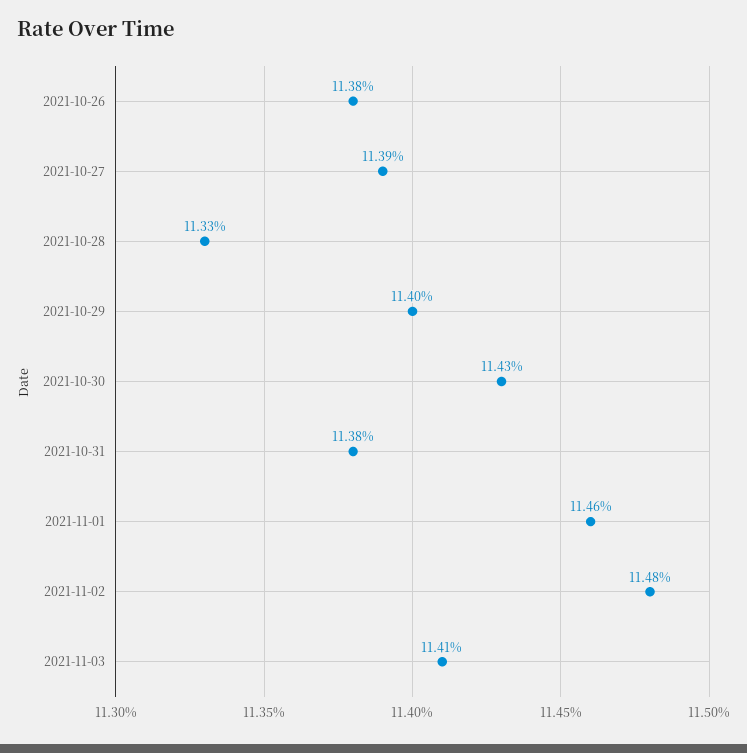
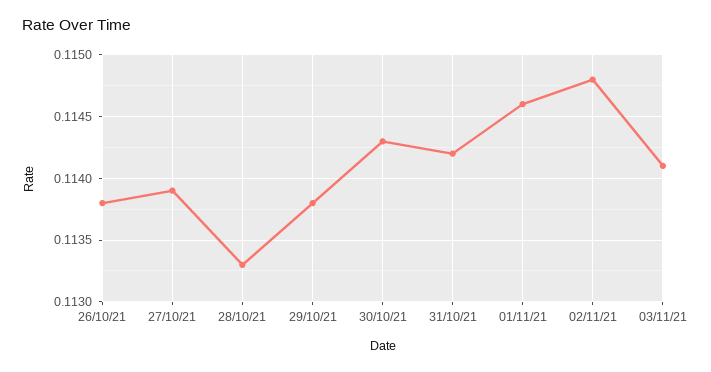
  {
    "2021-10-26": 0.1138,
    "2021-10-27": 0.1139,
    "2021-10-28": 0.1133,
-   "2021-10-29": 0.114,
+   "2021-10-29": 0.1138,
    "2021-10-30": 0.1143,
-   "2021-10-31": 0.1138,
+   "2021-10-31": 0.1142,
    "2021-11-01": 0.1146,
    "2021-11-02": 0.1148,
    "2021-11-03": 0.1141
  }

